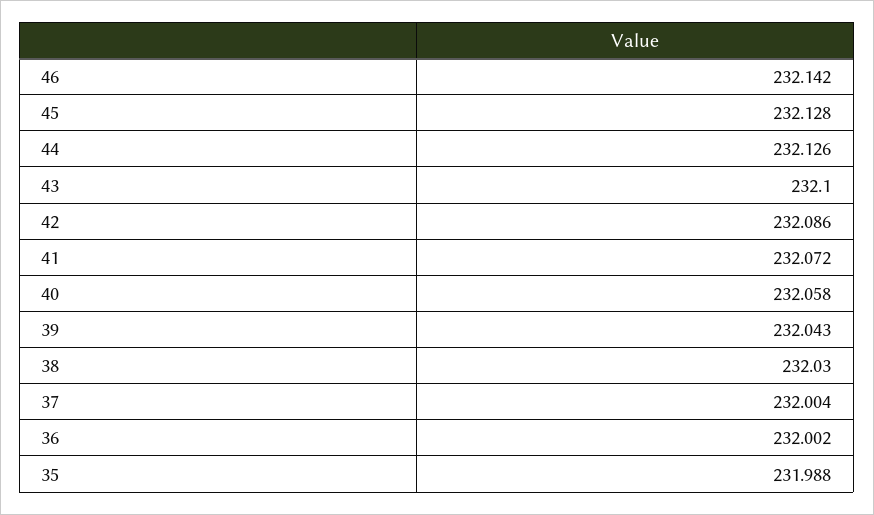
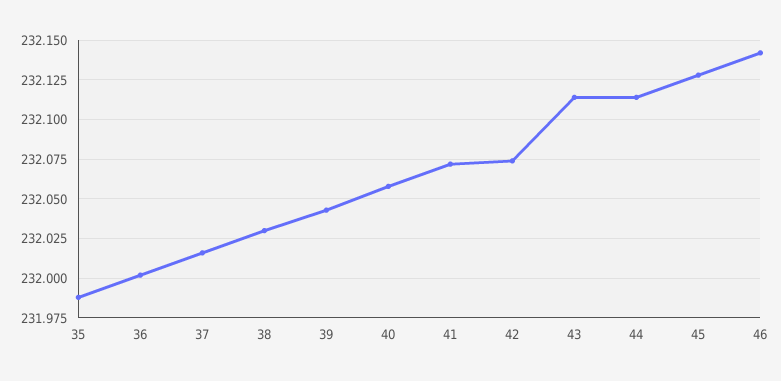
  {
    "46": 232.142,
    "45": 232.128,
-   "44": 232.126,
+   "44": 232.115,
-   "43": 232.1,
+   "43": 232.115,
-   "42": 232.086,
+   "42": 232.075,
    "41": 232.072,
    "40": 232.058,
    "39": 232.043,
    "38": 232.03,
-   "37": 232.004,
+   "37": 232.015,
    "36": 232.002,
    "35": 231.988
  }

